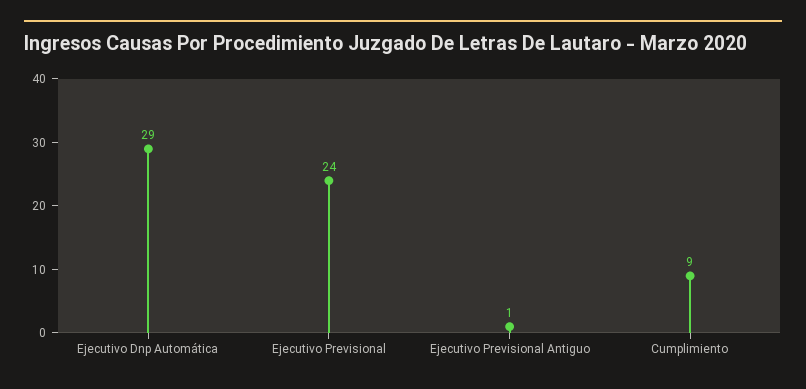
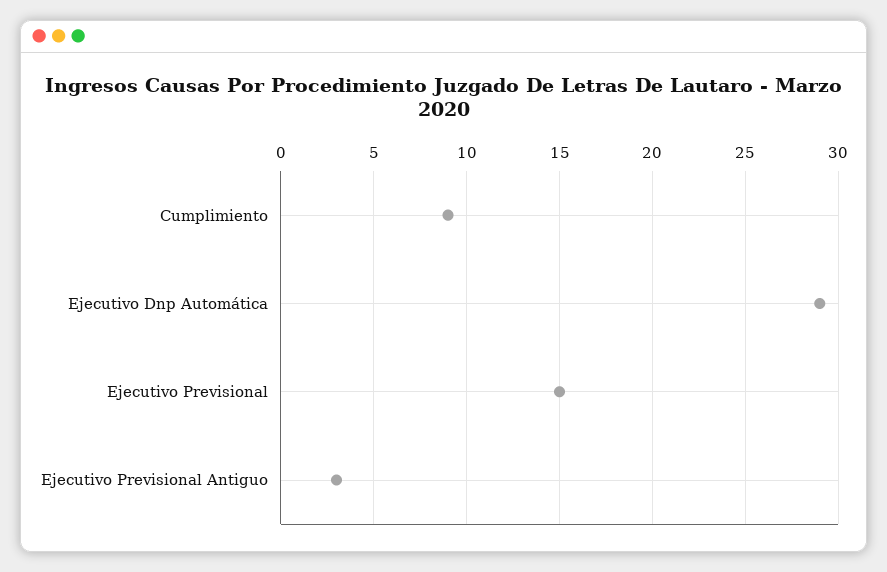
  {
    "Ejecutivo Dnp Automática": 29,
-   "Ejecutivo Previsional": 24,
+   "Ejecutivo Previsional": 15,
-   "Ejecutivo Previsional Antiguo": 1,
+   "Ejecutivo Previsional Antiguo": 3,
    "Cumplimiento": 9
  }

